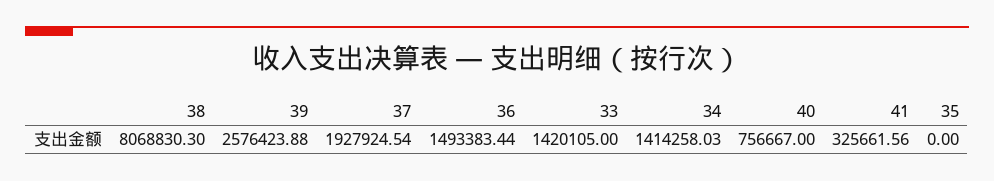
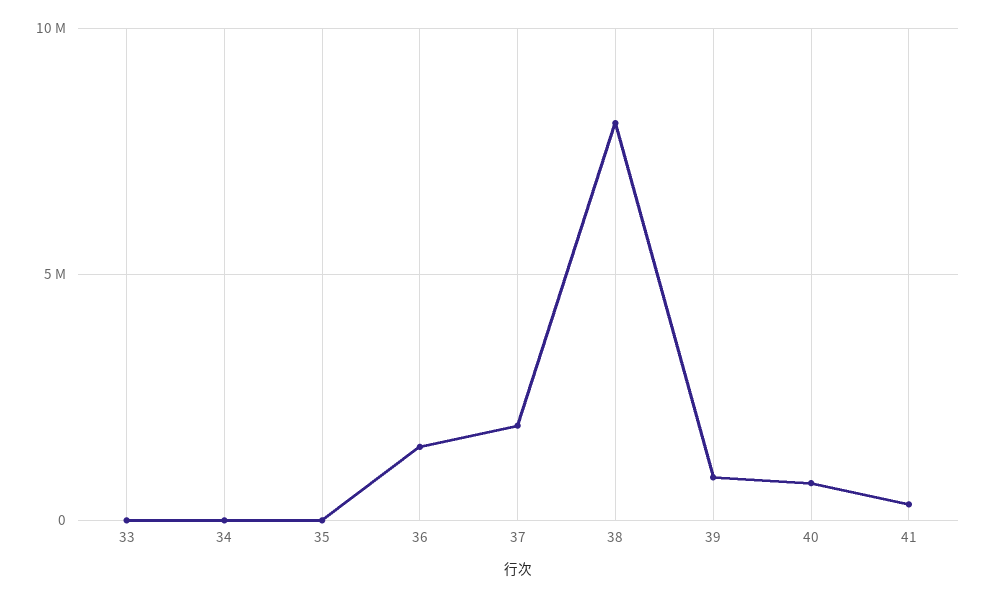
  {
    "38": 8068830.3,
-   "39": 2576423.88,
+   "39": 1000000,
    "37": 1927924.54,
    "36": 1493383.44,
-   "33": 1420105,
+   "33": 0,
-   "34": 1414258.03,
+   "34": 0,
    "40": 756667,
    "41": 325661.56,
    "35": 0
  }

